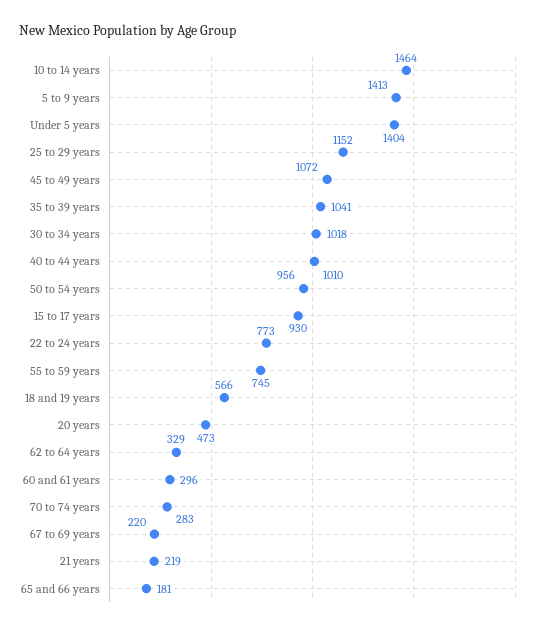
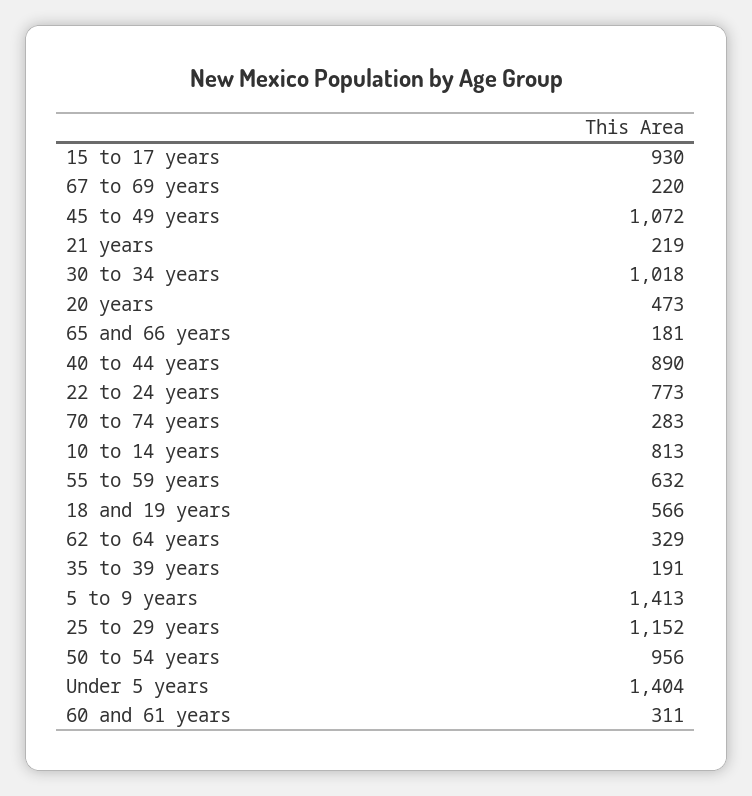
  {
-   "10 to 14 years": 1464,
+   "10 to 14 years": 813,
    "5 to 9 years": 1413,
    "Under 5 years": 1404,
    "25 to 29 years": 1152,
    "45 to 49 years": 1072,
-   "35 to 39 years": 1041,
+   "35 to 39 years": 191,
    "30 to 34 years": 1018,
-   "40 to 44 years": 1010,
+   "40 to 44 years": 890,
    "50 to 54 years": 956,
    "15 to 17 years": 930,
    "22 to 24 years": 773,
-   "55 to 59 years": 745,
+   "55 to 59 years": 632,
    "18 and 19 years": 566,
    "20 years": 473,
    "62 to 64 years": 329,
-   "60 and 61 years": 296,
+   "60 and 61 years": 311,
    "70 to 74 years": 283,
    "67 to 69 years": 220,
    "21 years": 219,
    "65 and 66 years": 181
  }

